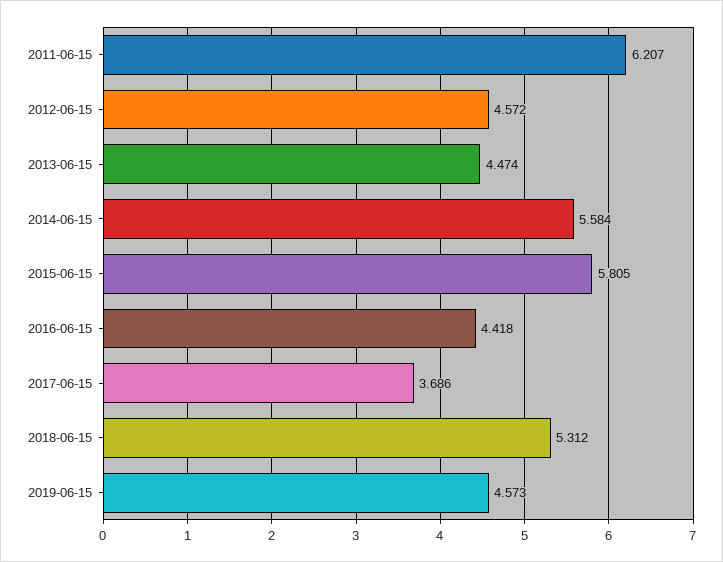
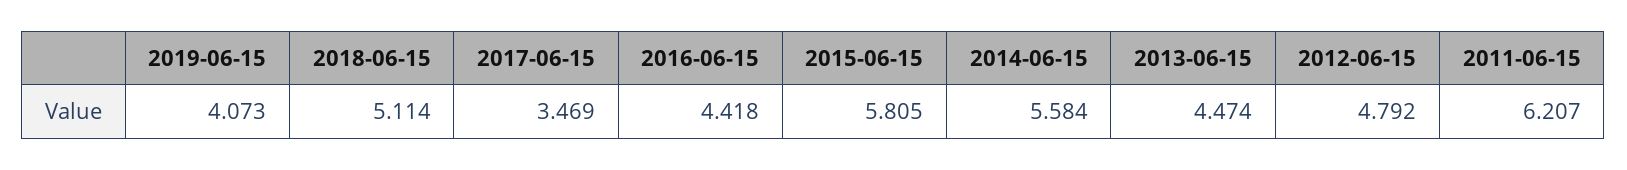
  {
    "2011-06-15": 6.207,
-   "2012-06-15": 4.572,
+   "2012-06-15": 4.792,
    "2013-06-15": 4.474,
    "2014-06-15": 5.584,
    "2015-06-15": 5.805,
    "2016-06-15": 4.418,
-   "2017-06-15": 3.686,
+   "2017-06-15": 3.469,
-   "2018-06-15": 5.312,
+   "2018-06-15": 5.114,
-   "2019-06-15": 4.573
+   "2019-06-15": 4.073
  }

